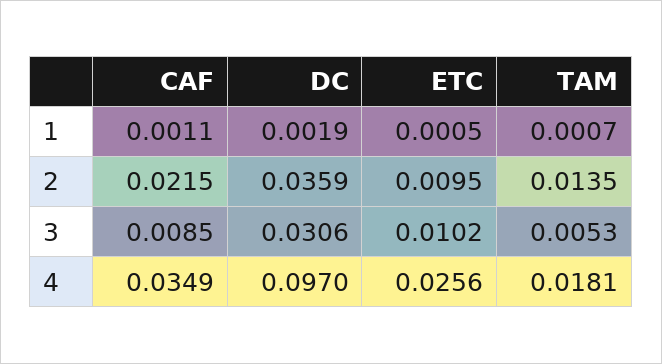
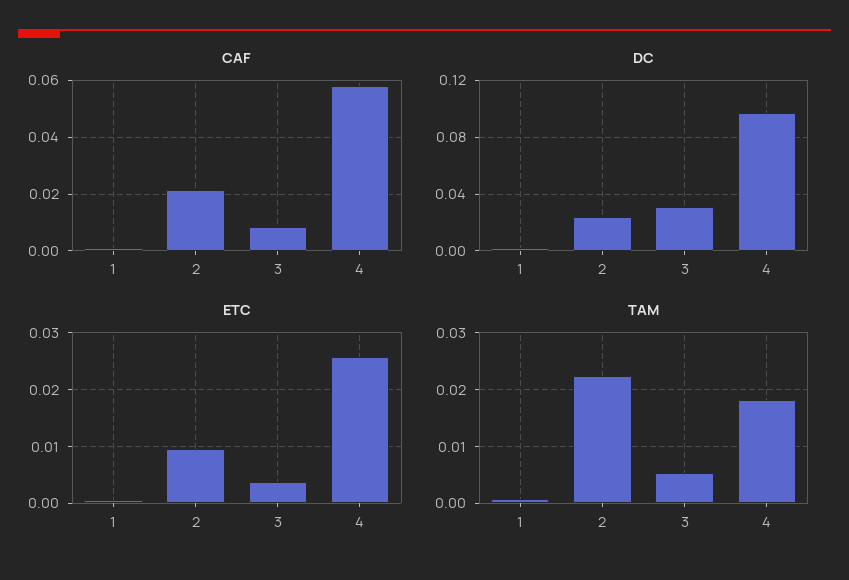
  {
    "CAF": {
      "1": 0.0011,
      "2": 0.0215,
      "3": 0.0085,
-     "4": 0.0349
+     "4": 0.0575
    },
    "DC": {
      "1": 0.0019,
-     "2": 0.0359,
+     "2": 0.025,
      "3": 0.0306,
      "4": 0.097
    },
    "ETC": {
      "1": 0.0005,
      "2": 0.0095,
-     "3": 0.0102,
+     "3": 0.004,
      "4": 0.0256
    },
    "TAM": {
      "1": 0.0007,
-     "2": 0.0135,
+     "2": 0.022,
      "3": 0.0053,
      "4": 0.0181
    }
  }

